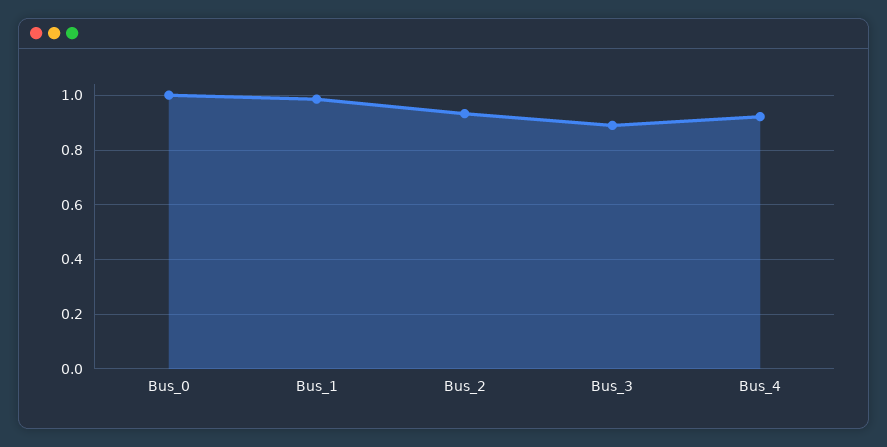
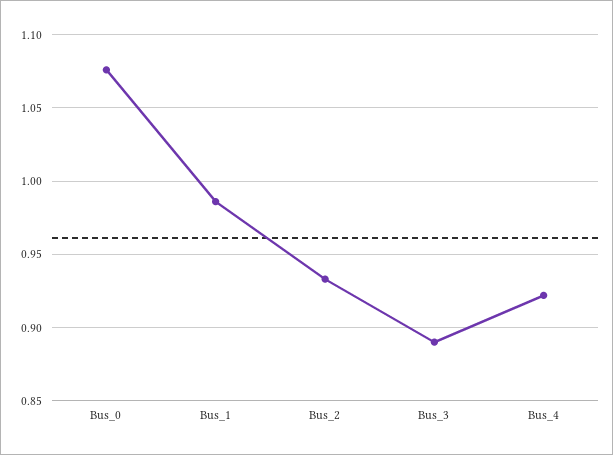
  {
-   "Bus_0": 1,
+   "Bus_0": 1.075,
    "Bus_1": 0.985,
    "Bus_2": 0.935,
    "Bus_3": 0.89,
    "Bus_4": 0.92
  }

